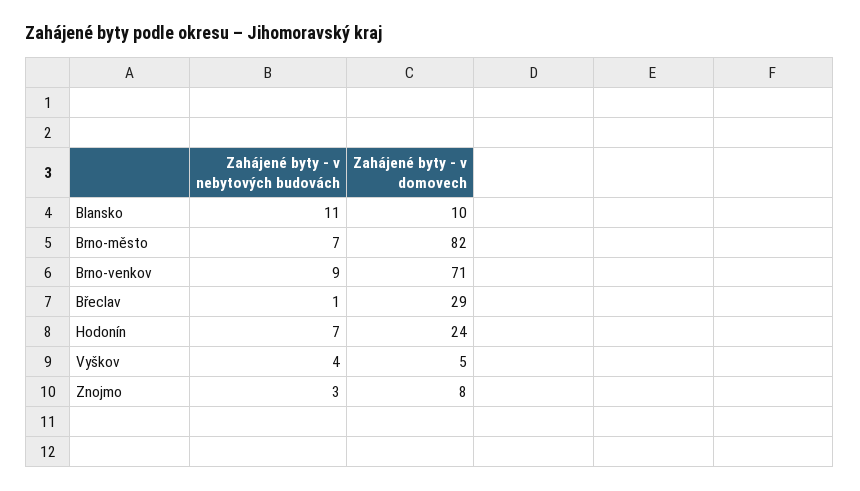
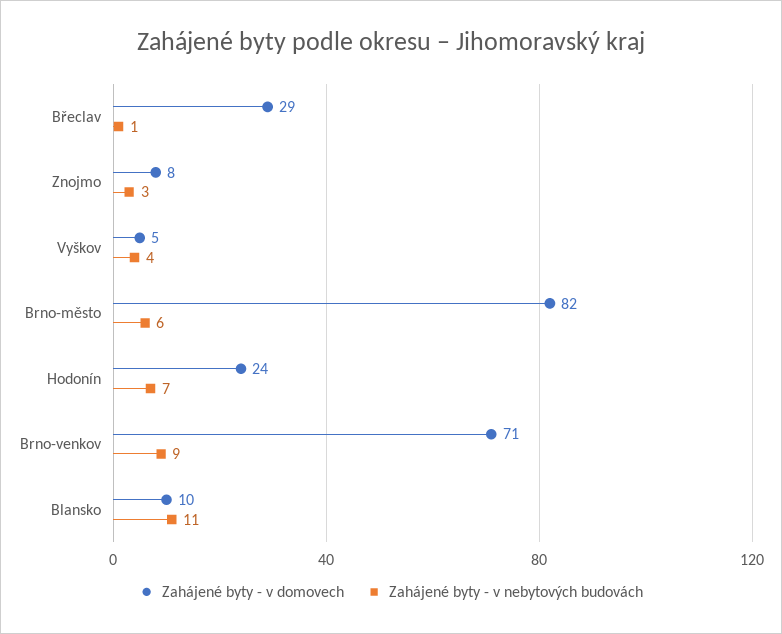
  {
    "Zahájené byty - v nebytových budovách": {
      "Blansko": 11,
-     "Brno-město": 7,
+     "Brno-město": 6,
      "Brno-venkov": 9,
      "Břeclav": 1,
      "Hodonín": 7,
      "Vyškov": 4,
      "Znojmo": 3
    },
    "Zahájené byty - v domovech": {
      "Blansko": 10,
      "Brno-město": 82,
      "Brno-venkov": 71,
      "Břeclav": 29,
      "Hodonín": 24,
      "Vyškov": 5,
      "Znojmo": 8
    }
  }

